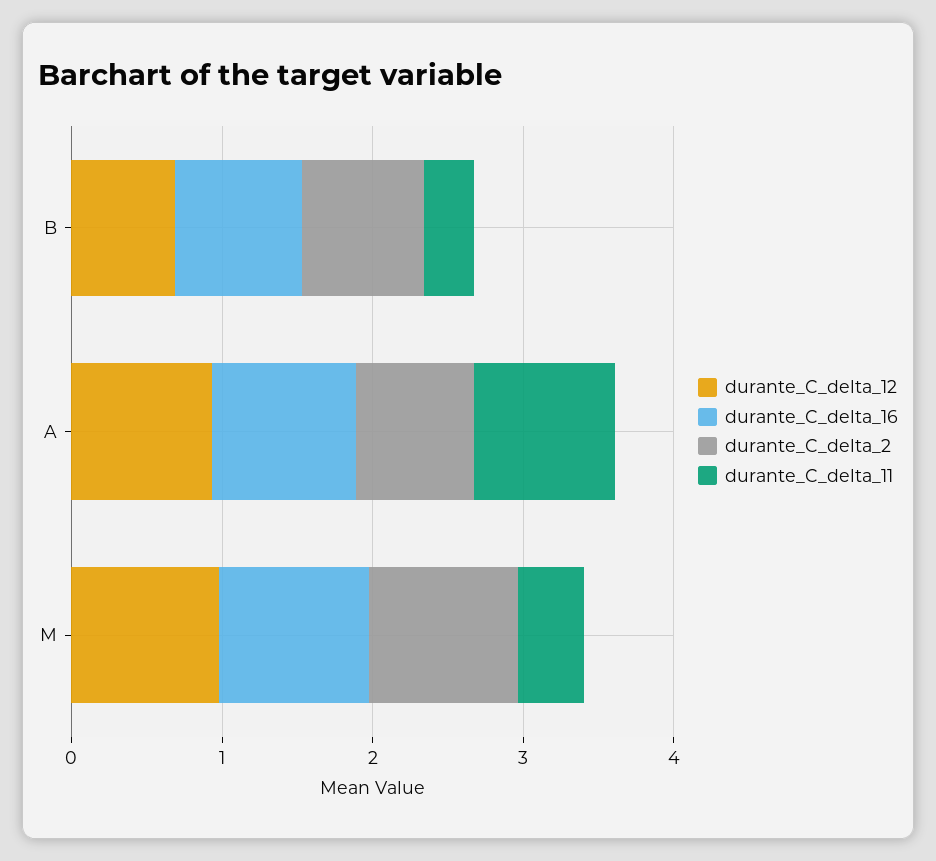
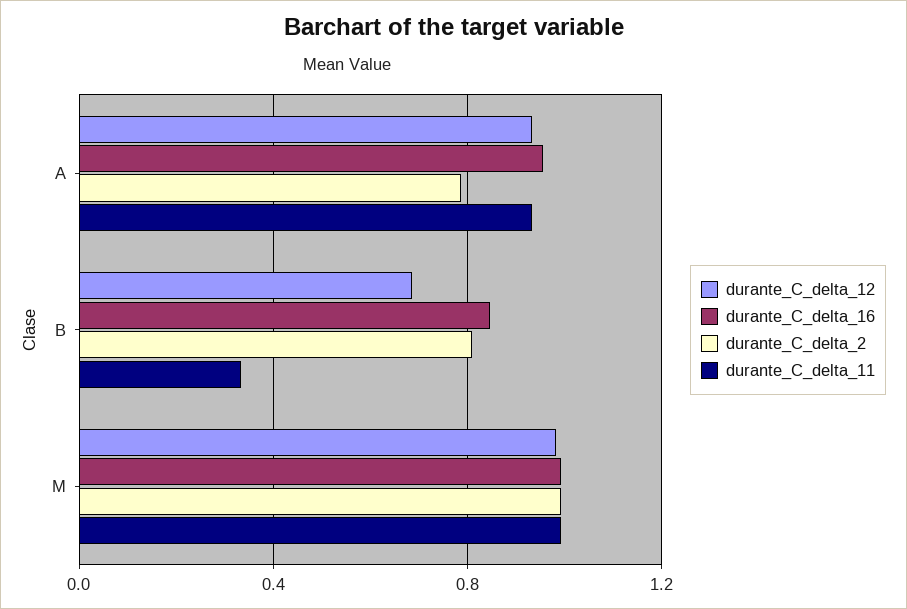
  {
    "durante_C_delta_12": {
      "B": 0.7,
      "A": 0.95,
      "M": 1
    },
    "durante_C_delta_16": {
      "B": 0.85,
      "A": 0.95,
      "M": 1
    },
    "durante_C_delta_2": {
      "B": 0.8,
      "A": 0.8,
      "M": 1
    },
    "durante_C_delta_11": {
      "B": 0.35,
      "A": 0.95,
-     "M": 0.4
+     "M": 1
    }
  }

